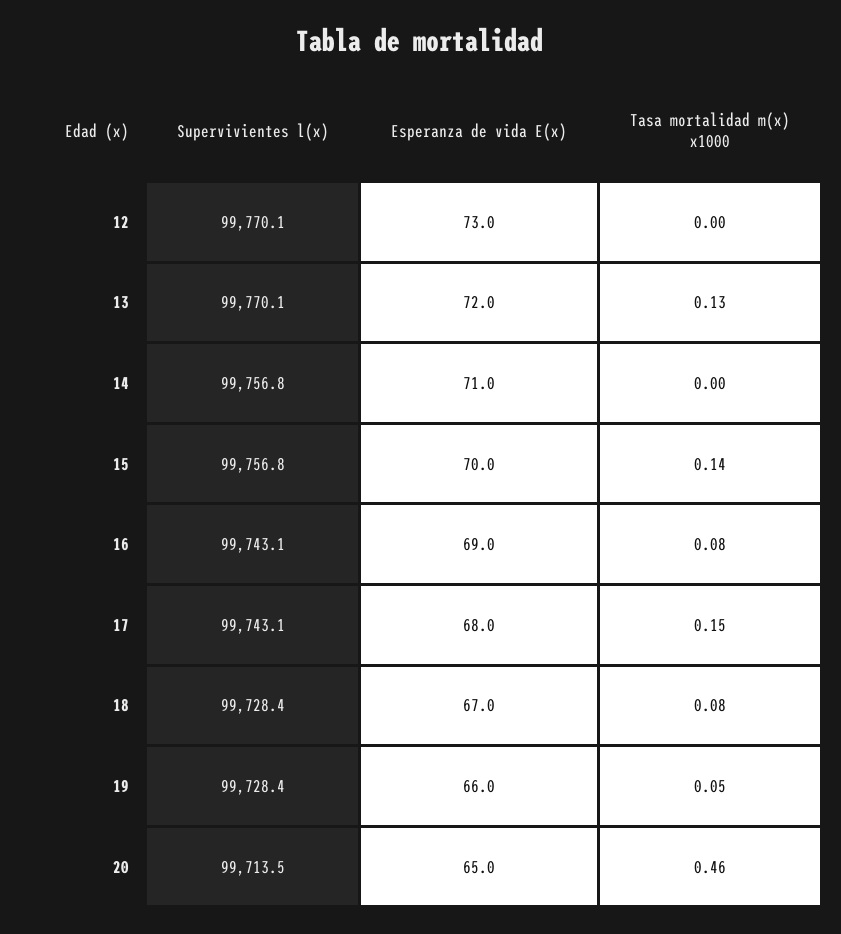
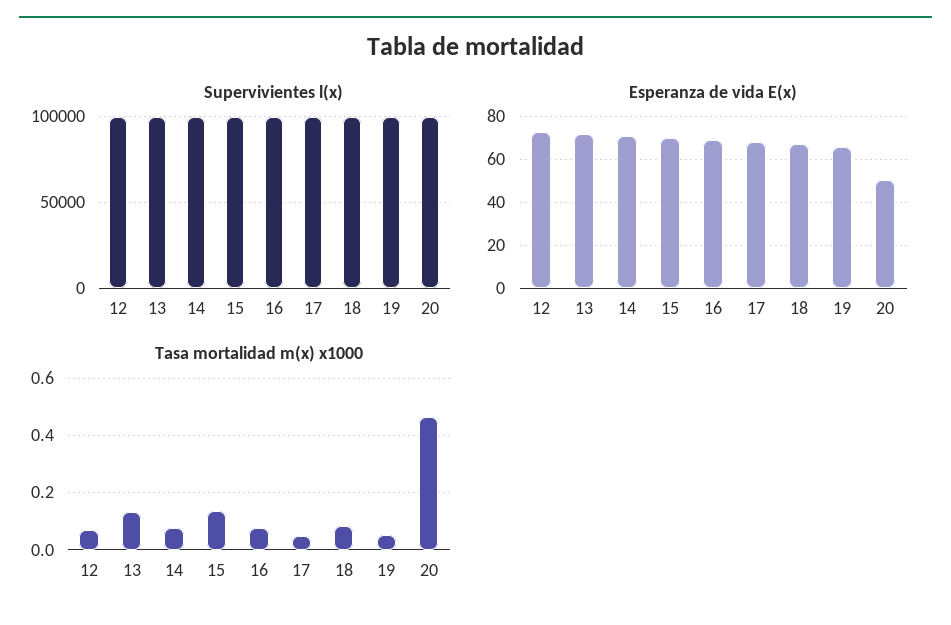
  {
    "Supervivientes l(x)": {
      "12": 99770.1,
      "13": 99770.1,
      "14": 99756.8,
      "15": 99756.8,
      "16": 99743.1,
      "17": 99743.1,
      "18": 99728.4,
      "19": 99728.4,
      "20": 99713.5
    },
    "Esperanza de vida E(x)": {
      "12": 73,
      "13": 72,
      "14": 71,
      "15": 70,
      "16": 69,
      "17": 68,
      "18": 67,
      "19": 66,
-     "20": 65
+     "20": 50
    },
    "Tasa mortalidad m(x) x1000": {
-     "12": 0,
+     "12": 0.075,
      "13": 0.13,
-     "14": 0,
+     "14": 0.075,
      "15": 0.14,
      "16": 0.08,
-     "17": 0.15,
+     "17": 0.05,
      "18": 0.08,
      "19": 0.05,
      "20": 0.46
    }
  }

